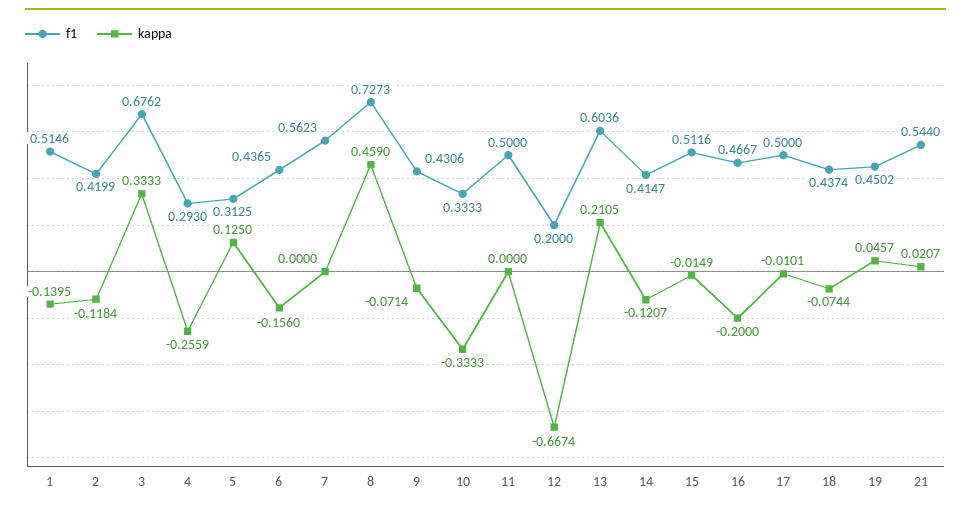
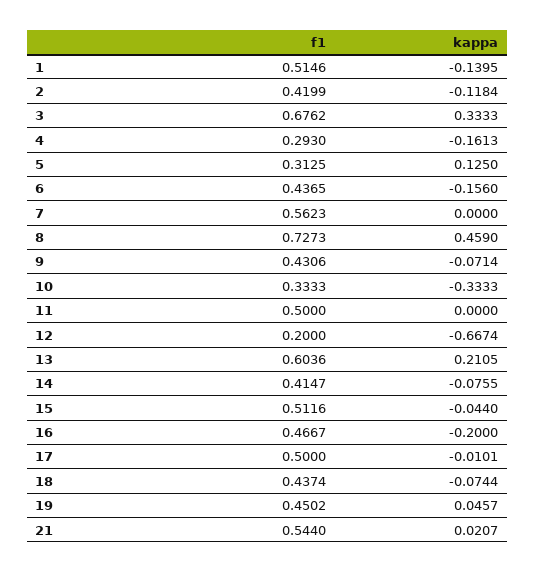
  {
    "f1": {
      "1": 0.5146,
      "2": 0.4199,
      "3": 0.6762,
      "4": 0.293,
      "5": 0.3125,
      "6": 0.4365,
      "7": 0.5623,
      "8": 0.7273,
      "9": 0.4306,
      "10": 0.3333,
      "11": 0.5,
      "12": 0.2,
      "13": 0.6036,
      "14": 0.4147,
      "15": 0.5116,
      "16": 0.4667,
      "17": 0.5,
      "18": 0.4374,
      "19": 0.4502,
      "21": 0.544
    },
    "kappa": {
      "1": -0.1395,
      "2": -0.1184,
      "3": 0.3333,
-     "4": -0.2559,
+     "4": -0.1613,
      "5": 0.125,
      "6": -0.156,
      "7": 0,
      "8": 0.459,
      "9": -0.0714,
      "10": -0.3333,
      "11": 0,
      "12": -0.6674,
      "13": 0.2105,
-     "14": -0.1207,
+     "14": -0.0755,
-     "15": -0.0149,
+     "15": -0.044,
      "16": -0.2,
      "17": -0.0101,
      "18": -0.0744,
      "19": 0.0457,
      "21": 0.0207
    }
  }

